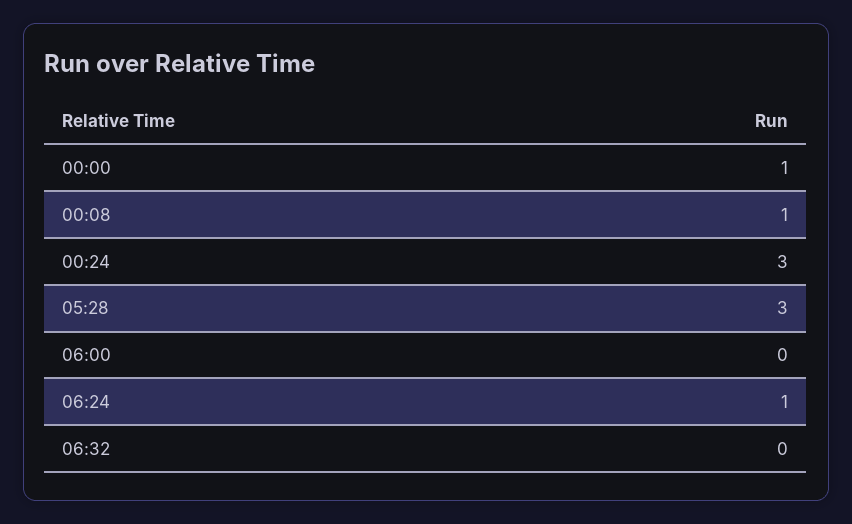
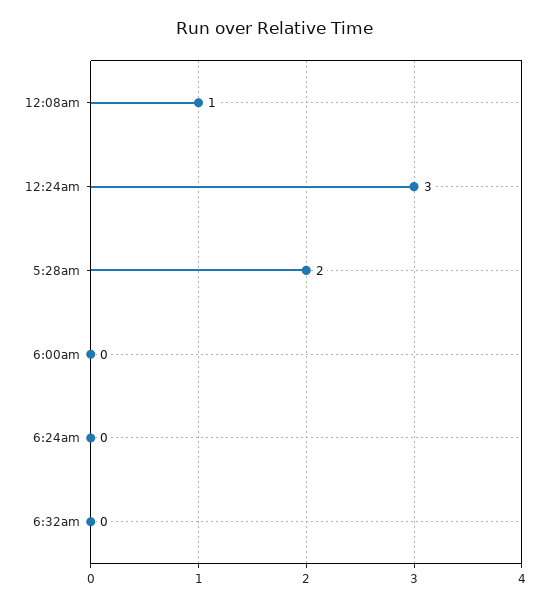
  {
-   "00:00": 1,
    "00:08": 1,
    "00:24": 3,
-   "05:28": 3,
+   "05:28": 2,
    "06:00": 0,
-   "06:24": 1,
+   "06:24": 0,
    "06:32": 0
  }

